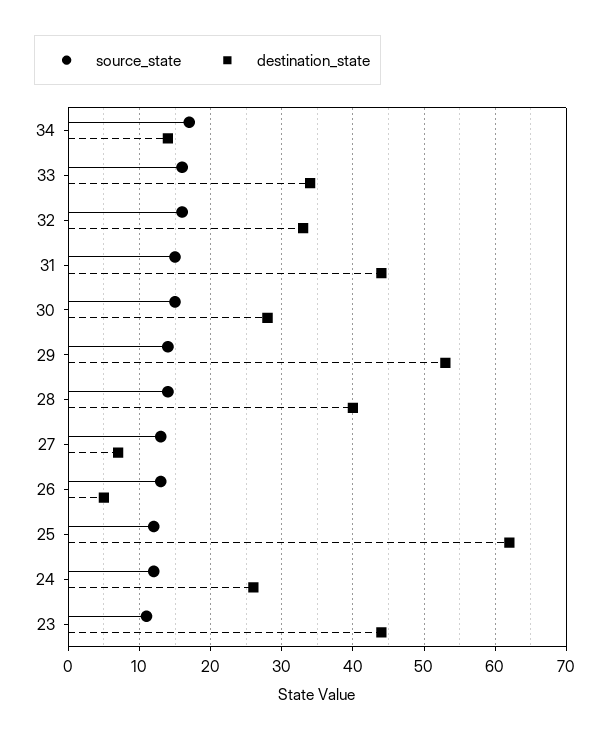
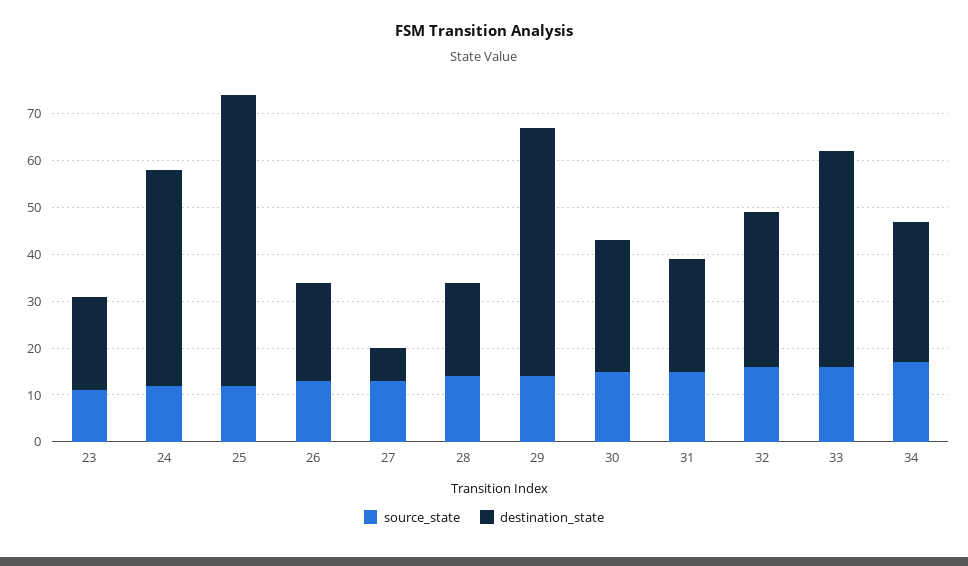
  {
    "source_state": {
      "34": 17,
      "33": 16,
      "32": 16,
      "31": 15,
      "30": 15,
      "29": 14,
      "28": 14,
      "27": 13,
      "26": 13,
      "25": 12,
      "24": 12,
      "23": 11
    },
    "destination_state": {
-     "34": 14,
+     "34": 30,
-     "33": 34,
+     "33": 45,
      "32": 33,
-     "31": 44,
+     "31": 25,
      "30": 28,
      "29": 53,
-     "28": 40,
+     "28": 20,
      "27": 7,
-     "26": 5,
+     "26": 20,
      "25": 62,
-     "24": 26,
+     "24": 45,
-     "23": 44
+     "23": 20
    }
  }

